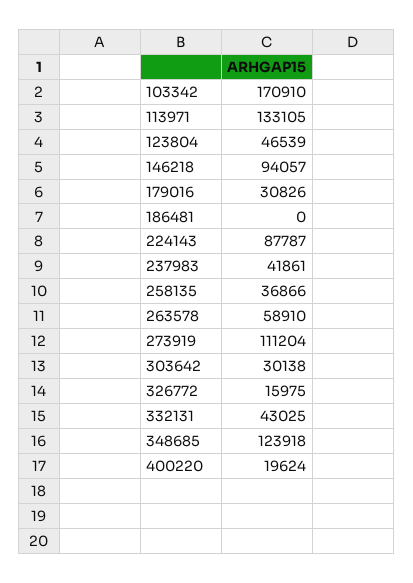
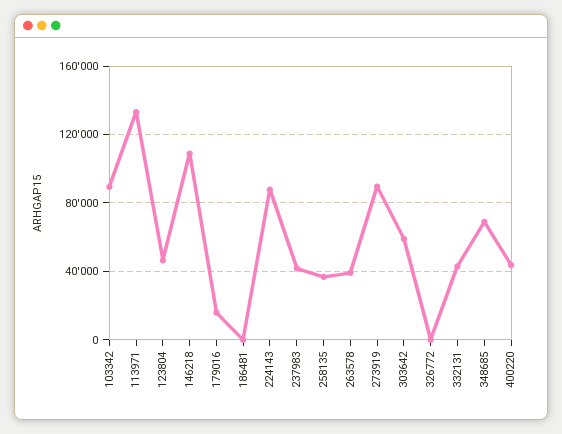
  {
-   "103342": 170910,
+   "103342": 90000,
    "113971": 133105,
    "123804": 46539,
-   "146218": 94057,
+   "146218": 110000,
-   "179016": 30826,
+   "179016": 15000,
    "186481": 0,
    "224143": 87787,
    "237983": 41861,
    "258135": 36866,
-   "263578": 58910,
+   "263578": 40000,
-   "273919": 111204,
+   "273919": 90000,
-   "303642": 30138,
+   "303642": 60000,
-   "326772": 15975,
+   "326772": 0,
    "332131": 43025,
-   "348685": 123918,
+   "348685": 70000,
-   "400220": 19624
+   "400220": 45000
  }

